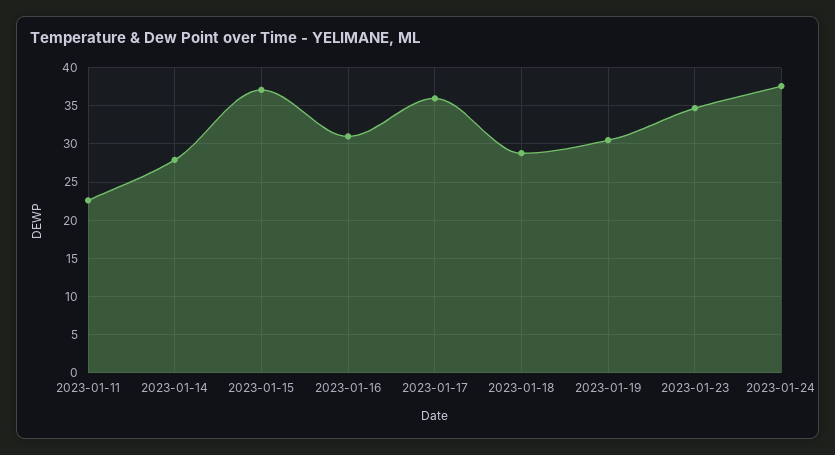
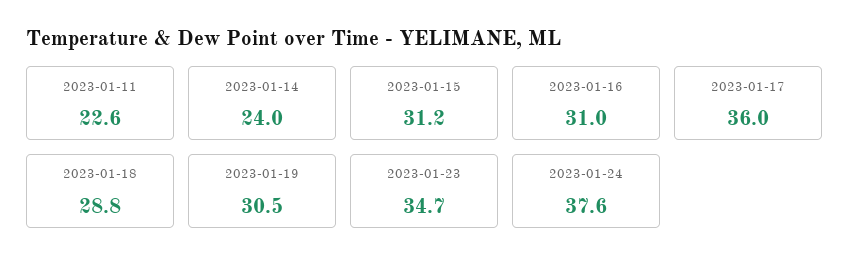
  {
    "2023-01-11": 22.6,
-   "2023-01-14": 28,
+   "2023-01-14": 24,
-   "2023-01-15": 37,
+   "2023-01-15": 31.2,
    "2023-01-16": 31,
    "2023-01-17": 36,
    "2023-01-18": 28.8,
    "2023-01-19": 30.5,
    "2023-01-23": 34.7,
    "2023-01-24": 37.6
  }

